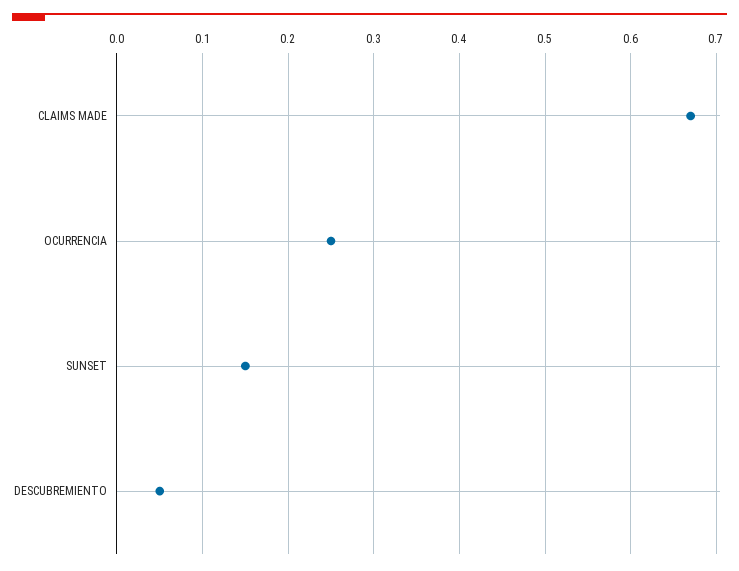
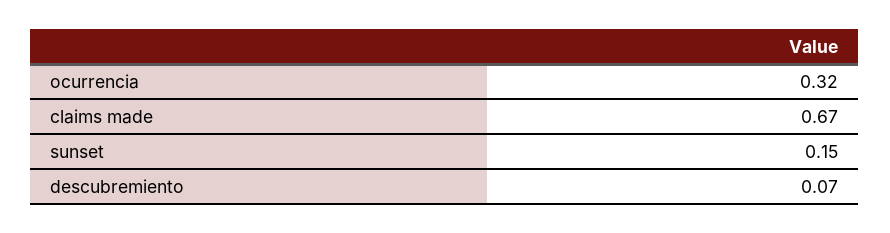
  {
    "CLAIMS MADE": 0.67,
-   "OCURRENCIA": 0.25,
+   "OCURRENCIA": 0.32,
    "SUNSET": 0.15,
-   "DESCUBREMIENTO": 0.05
+   "DESCUBREMIENTO": 0.07
  }

